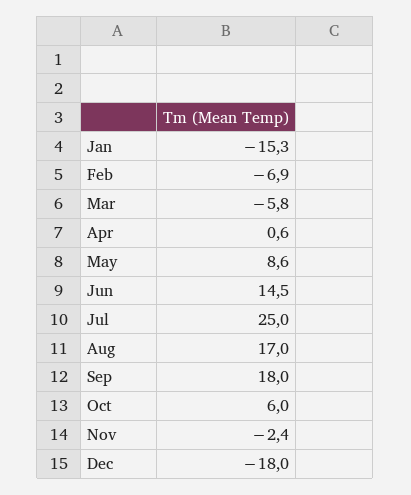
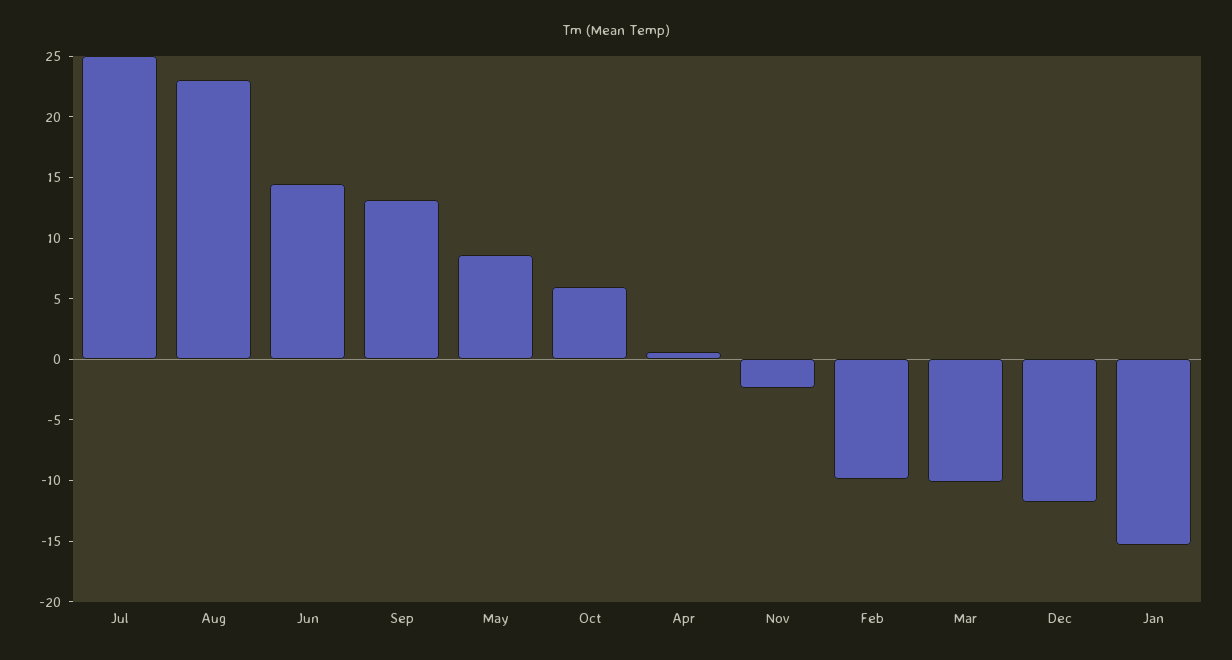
  {
    "Jan": -15.3,
-   "Feb": -6.9,
+   "Feb": -10,
-   "Mar": -5.8,
+   "Mar": -10,
    "Apr": 0.6,
    "May": 8.6,
    "Jun": 14.5,
    "Jul": 25,
-   "Aug": 17,
+   "Aug": 23,
-   "Sep": 18,
+   "Sep": 13,
    "Oct": 6,
    "Nov": -2.4,
-   "Dec": -18
+   "Dec": -12
  }

